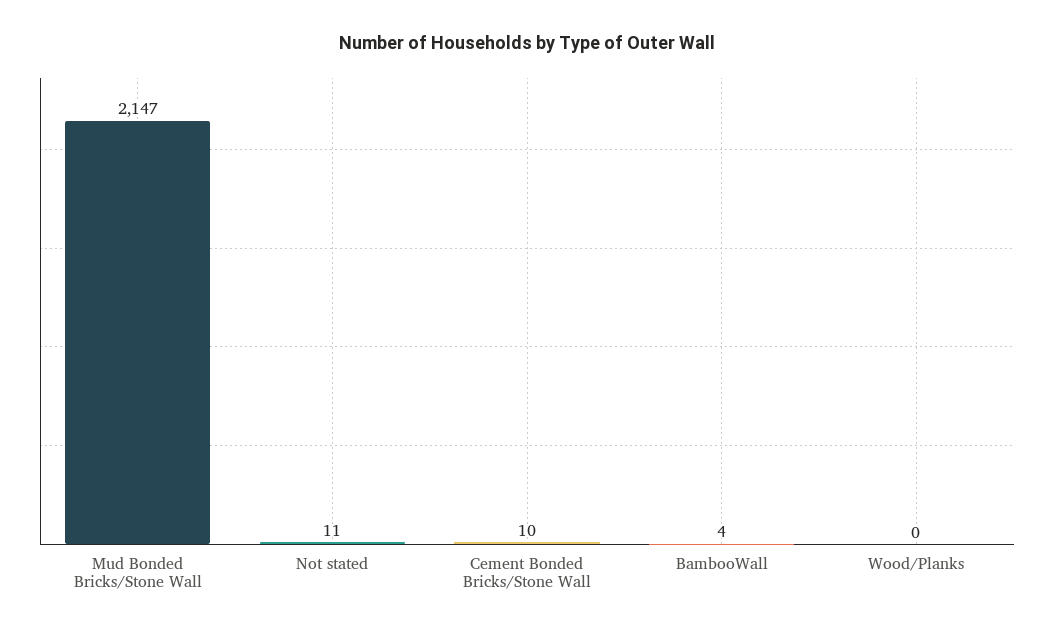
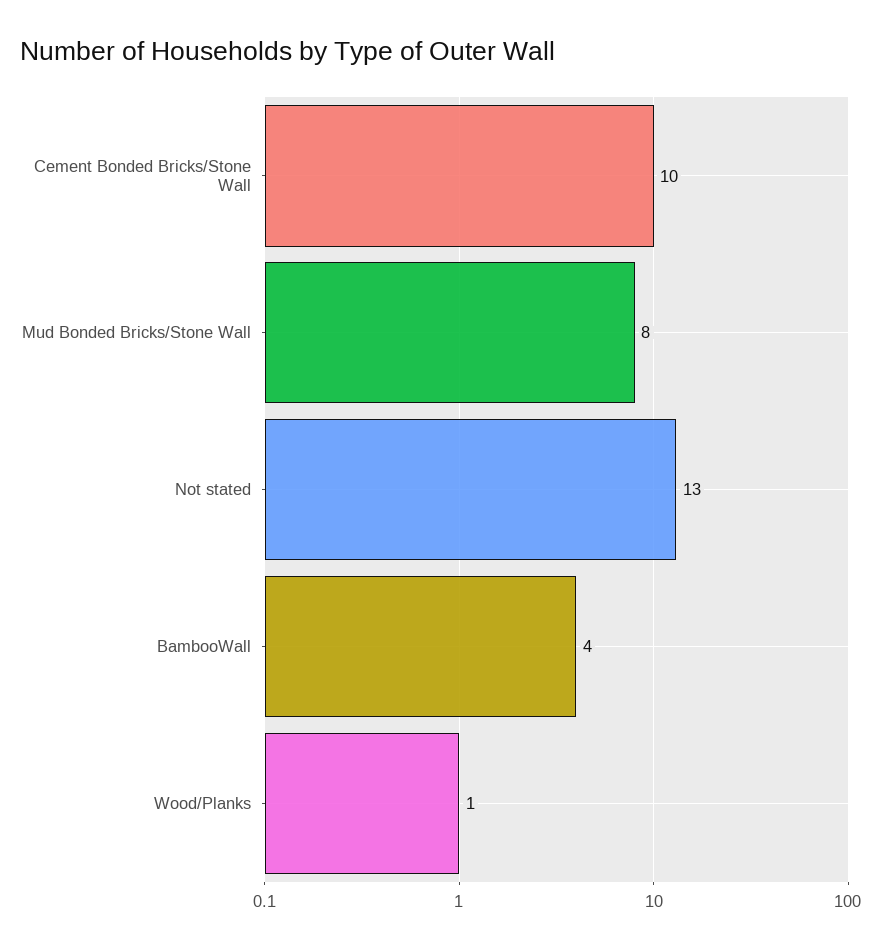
  {
-   "Mud Bonded Bricks/Stone Wall": 2147,
+   "Mud Bonded Bricks/Stone Wall": 8,
-   "Not stated": 11,
+   "Not stated": 13,
    "Cement Bonded Bricks/Stone Wall": 10,
    "BambooWall": 4,
-   "Wood/Planks": 0
+   "Wood/Planks": 1
  }

